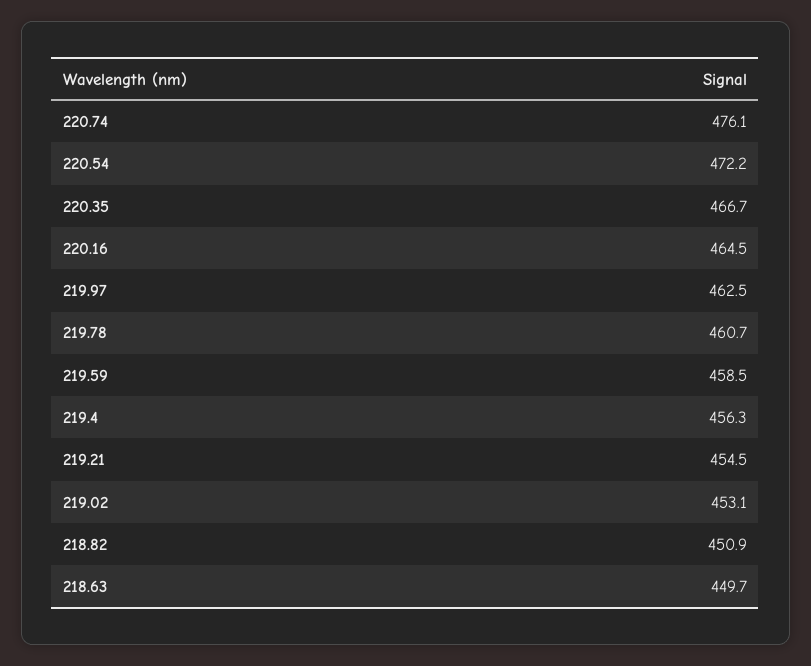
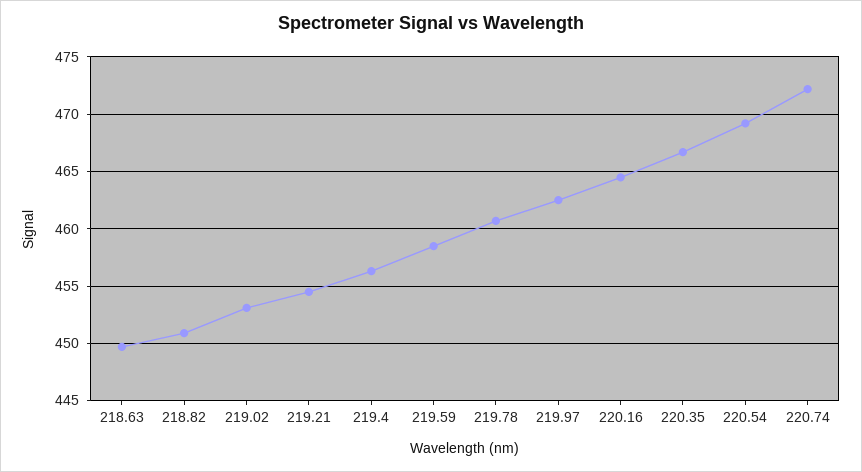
  {
-   "220.74": 476.1,
+   "220.74": 472,
-   "220.54": 472.2,
+   "220.54": 469,
    "220.35": 466.7,
    "220.16": 464.5,
    "219.97": 462.5,
    "219.78": 460.7,
    "219.59": 458.5,
    "219.4": 456.3,
    "219.21": 454.5,
    "219.02": 453.1,
    "218.82": 450.9,
    "218.63": 449.7
  }

